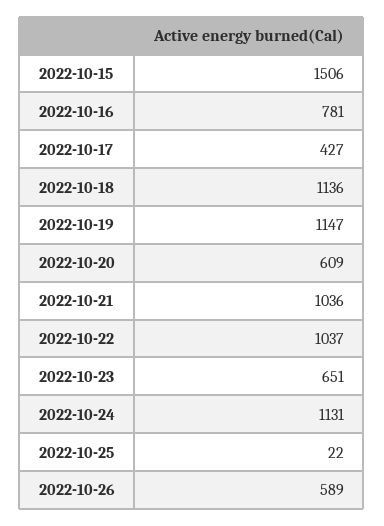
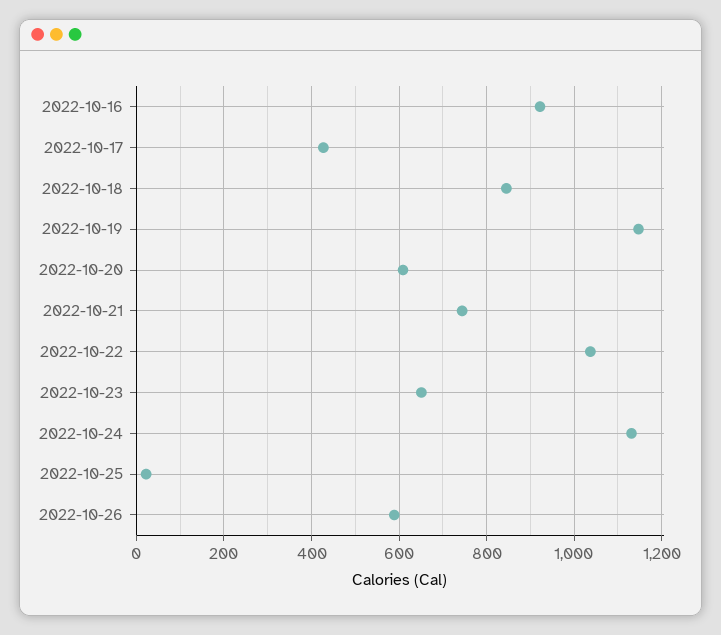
  {
-   "2022-10-15": 1506,
-   "2022-10-16": 781,
+   "2022-10-16": 920,
    "2022-10-17": 427,
-   "2022-10-18": 1136,
+   "2022-10-18": 840,
    "2022-10-19": 1147,
    "2022-10-20": 609,
-   "2022-10-21": 1036,
+   "2022-10-21": 740,
    "2022-10-22": 1037,
    "2022-10-23": 651,
    "2022-10-24": 1131,
    "2022-10-25": 22,
    "2022-10-26": 589
  }

